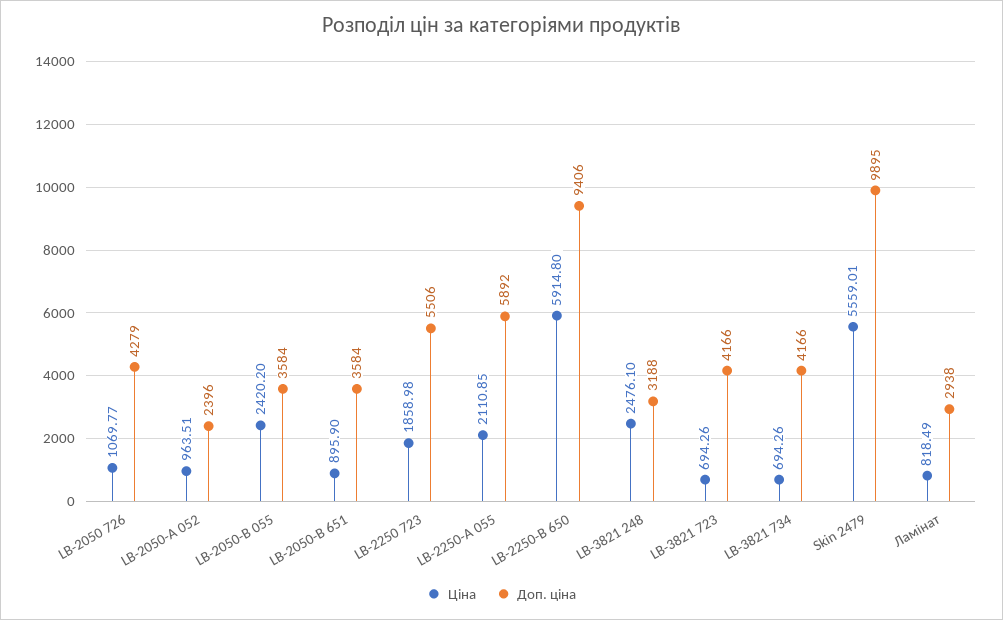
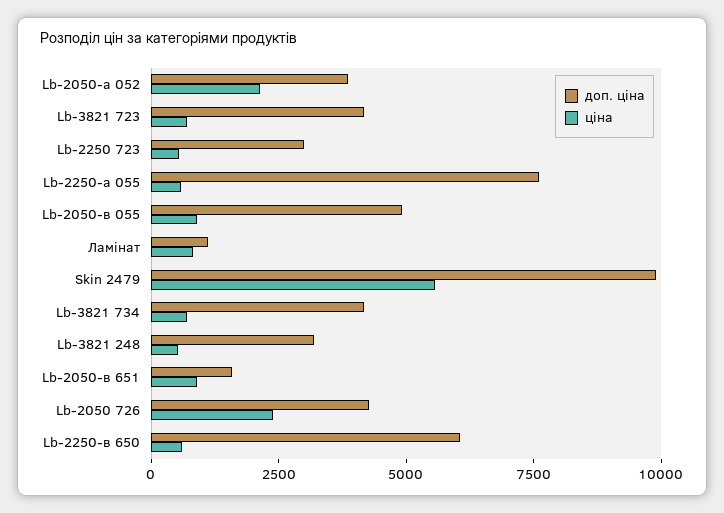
  {
    "Ціна": {
-     "LB-2050 726": 1069.77,
+     "LB-2050 726": 2500,
-     "LB-2050-А 052": 963.51,
+     "LB-2050-А 052": 2000,
-     "LB-2050-В 055": 2420.2,
+     "LB-2050-В 055": 1000,
      "LB-2050-В 651": 895.9,
-     "LB-2250 723": 1858.98,
+     "LB-2250 723": 500,
-     "LB-2250-А 055": 2110.85,
+     "LB-2250-А 055": 500,
-     "LB-2250-В 650": 5914.8,
+     "LB-2250-В 650": 500,
-     "LB-3821 248": 2476.1,
+     "LB-3821 248": 500,
      "LB-3821 723": 694.26,
      "LB-3821 734": 694.26,
      "Skin 2479": 5559.01,
      "Ламінат": 818.49
    },
    "Доп. ціна": {
      "LB-2050 726": 4279,
-     "LB-2050-А 052": 2396,
+     "LB-2050-А 052": 4000,
-     "LB-2050-В 055": 3584,
+     "LB-2050-В 055": 5000,
-     "LB-2050-В 651": 3584,
+     "LB-2050-В 651": 1500,
-     "LB-2250 723": 5506,
+     "LB-2250 723": 3000,
-     "LB-2250-А 055": 5892,
+     "LB-2250-А 055": 7500,
-     "LB-2250-В 650": 9406,
+     "LB-2250-В 650": 6000,
      "LB-3821 248": 3188,
      "LB-3821 723": 4166,
      "LB-3821 734": 4166,
      "Skin 2479": 9895,
-     "Ламінат": 2938
+     "Ламінат": 1000
    }
  }

